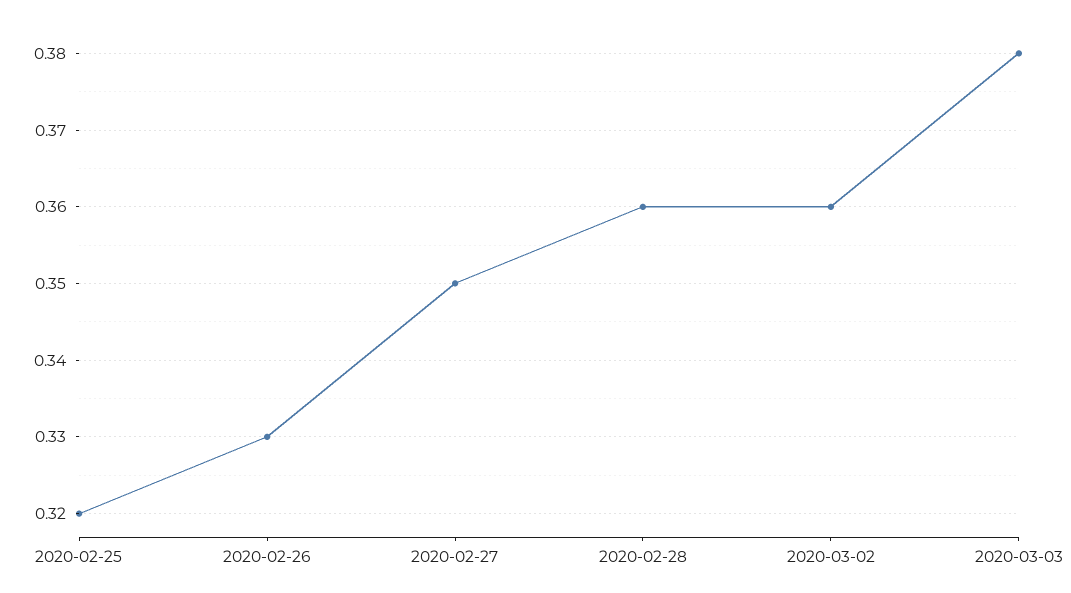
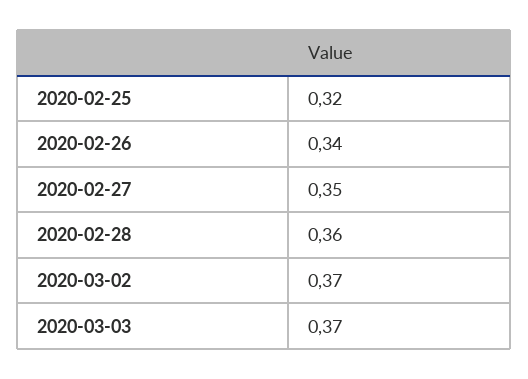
  {
    "2020-02-25": 0.32,
-   "2020-02-26": 0.33,
+   "2020-02-26": 0.34,
    "2020-02-27": 0.35,
    "2020-02-28": 0.36,
-   "2020-03-02": 0.36,
+   "2020-03-02": 0.37,
-   "2020-03-03": 0.38
+   "2020-03-03": 0.37
  }

